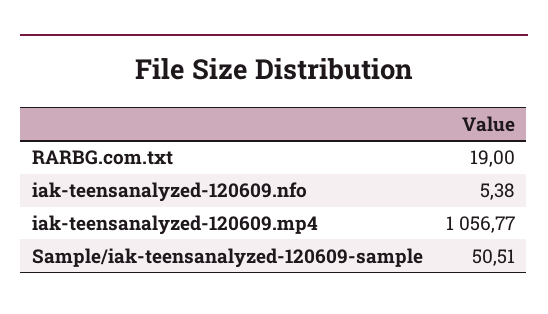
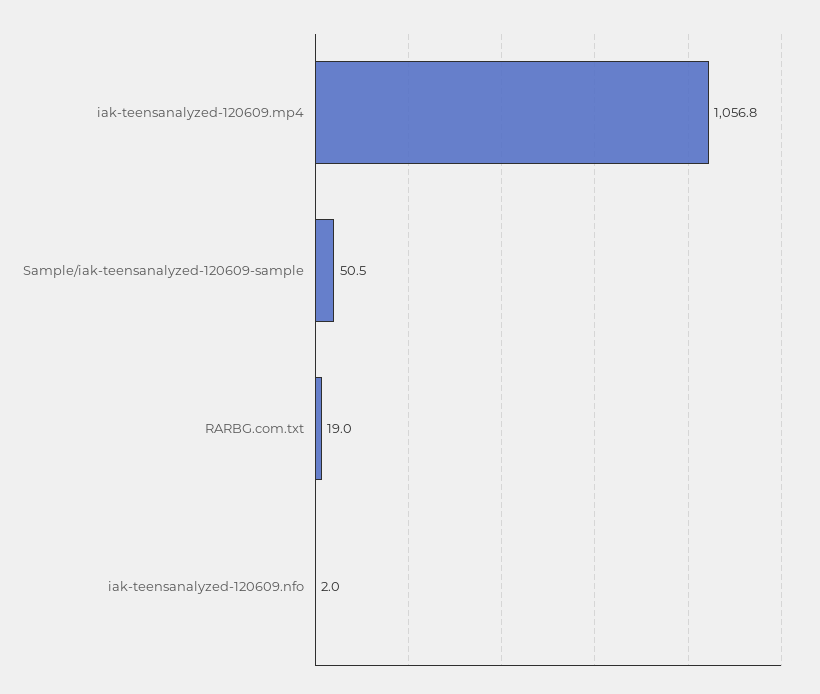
  {
    "RARBG.com.txt": 19,
-   "iak-teensanalyzed-120609.nfo": 5.38,
+   "iak-teensanalyzed-120609.nfo": 2,
    "iak-teensanalyzed-120609.mp4": 1056.77,
    "Sample/iak-teensanalyzed-120609-sample": 50.51
  }

